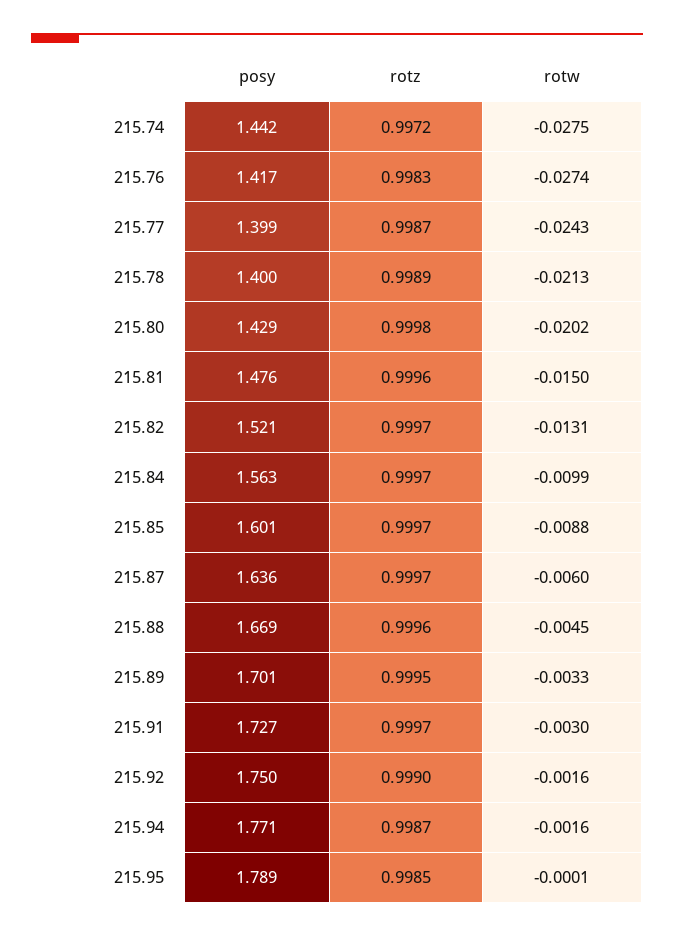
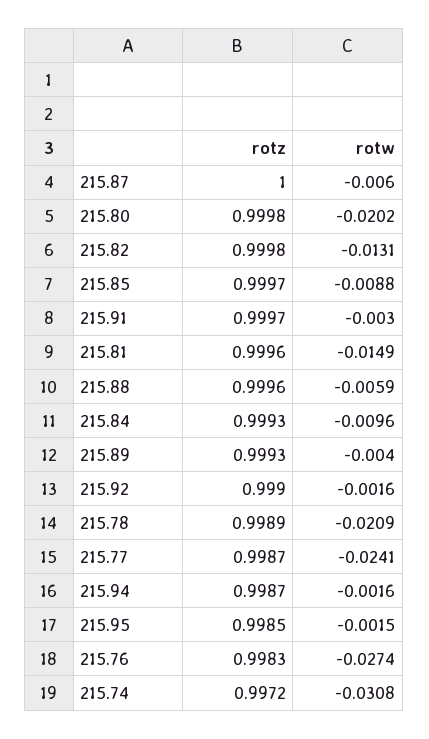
  {
-   "posy": {
-     "215.74": 1.442,
-     "215.76": 1.417,
-     "215.77": 1.399,
-     "215.78": 1.4,
-     "215.80": 1.429,
-     "215.81": 1.476,
-     "215.82": 1.521,
-     "215.84": 1.563,
-     "215.85": 1.601,
-     "215.87": 1.636,
-     "215.88": 1.669,
-     "215.89": 1.701,
-     "215.91": 1.727,
-     "215.92": 1.75,
-     "215.94": 1.771,
-     "215.95": 1.789
-   },
    "rotz": {
      "215.74": 0.9972,
      "215.76": 0.9983,
      "215.77": 0.9987,
      "215.78": 0.9989,
      "215.80": 0.9998,
      "215.81": 0.9996,
-     "215.82": 0.9997,
+     "215.82": 0.9998,
-     "215.84": 0.9997,
+     "215.84": 0.9993,
      "215.85": 0.9997,
-     "215.87": 0.9997,
+     "215.87": 1,
      "215.88": 0.9996,
-     "215.89": 0.9995,
+     "215.89": 0.9993,
      "215.91": 0.9997,
      "215.92": 0.999,
      "215.94": 0.9987,
      "215.95": 0.9985
    },
    "rotw": {
-     "215.74": -0.0275,
+     "215.74": -0.0308,
      "215.76": -0.0274,
-     "215.77": -0.0243,
+     "215.77": -0.0241,
-     "215.78": -0.0213,
+     "215.78": -0.0209,
      "215.80": -0.0202,
-     "215.81": -0.015,
+     "215.81": -0.0149,
      "215.82": -0.0131,
-     "215.84": -0.0099,
+     "215.84": -0.0096,
      "215.85": -0.0088,
      "215.87": -0.006,
-     "215.88": -0.0045,
+     "215.88": -0.0059,
-     "215.89": -0.0033,
+     "215.89": -0.004,
      "215.91": -0.003,
      "215.92": -0.0016,
      "215.94": -0.0016,
-     "215.95": -0.0001
+     "215.95": -0.0015
    }
  }

